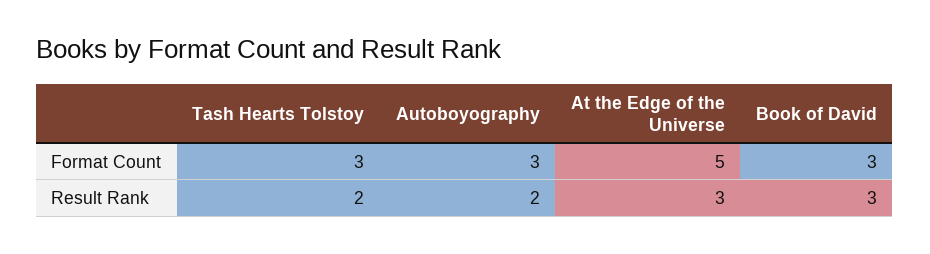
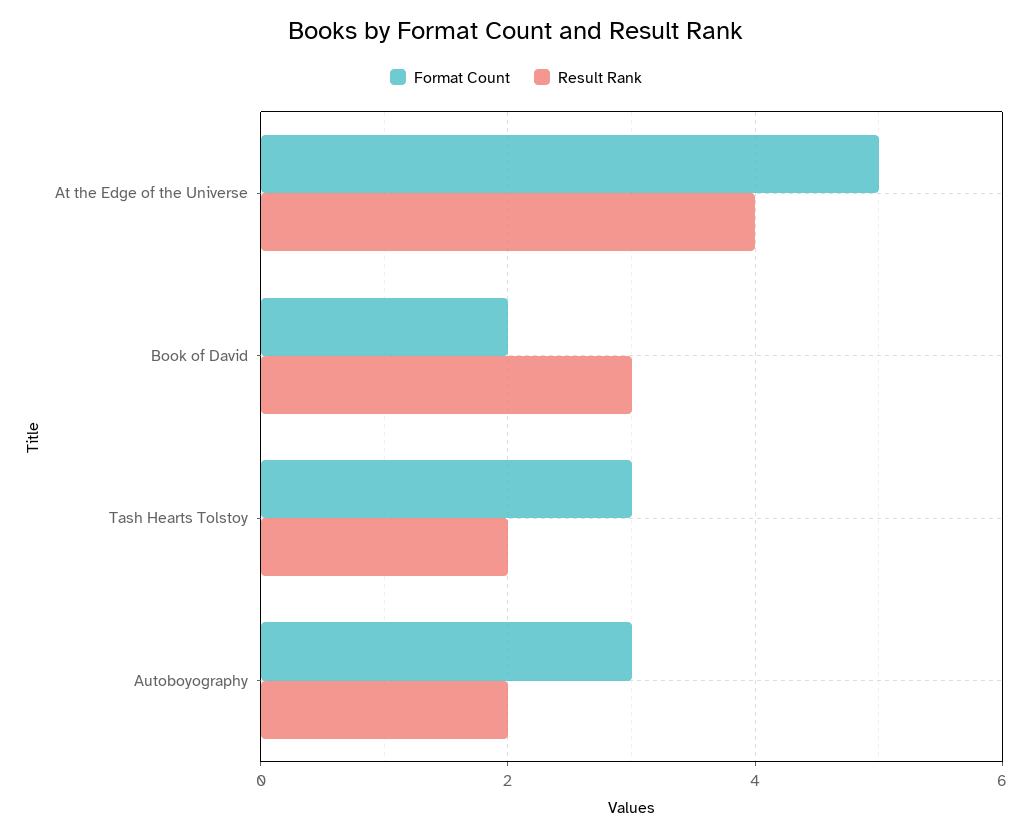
  {
    "Format Count": {
      "Tash Hearts Tolstoy": 3,
      "Autoboyography": 3,
      "At the Edge of the Universe": 5,
-     "Book of David": 3
+     "Book of David": 2
    },
    "Result Rank": {
      "Tash Hearts Tolstoy": 2,
      "Autoboyography": 2,
-     "At the Edge of the Universe": 3,
+     "At the Edge of the Universe": 4,
      "Book of David": 3
    }
  }

